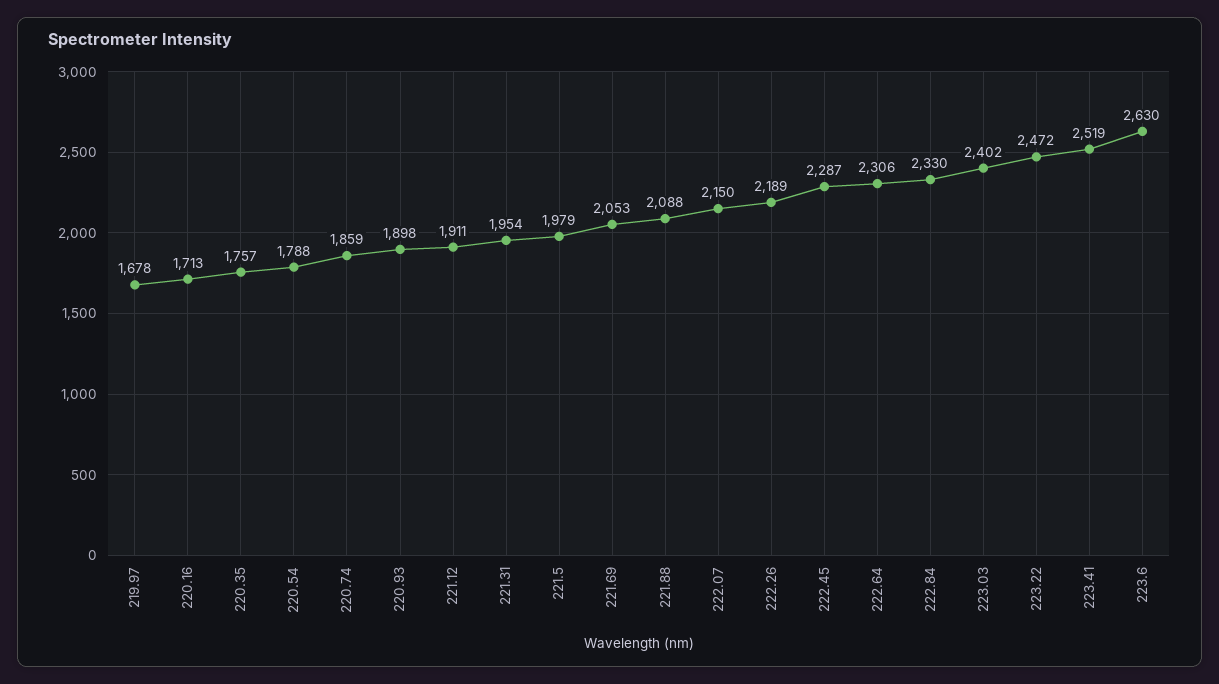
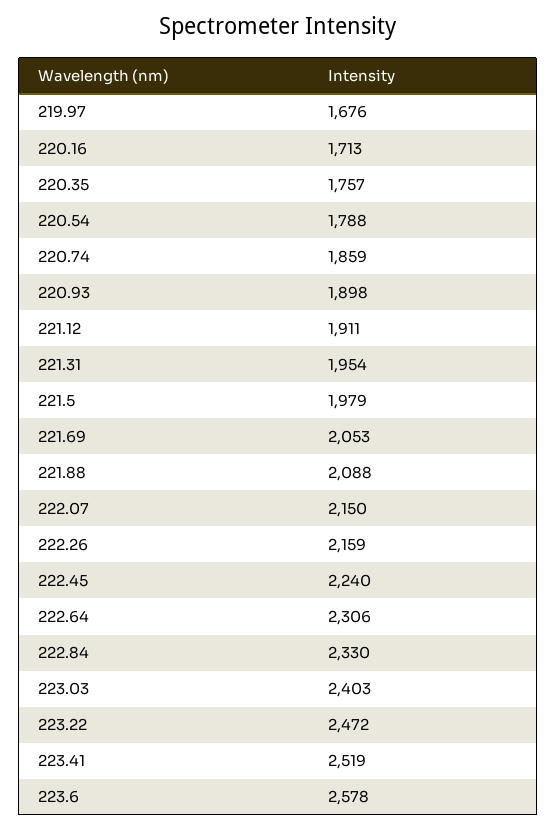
  {
-   "219.97": 1678,
+   "219.97": 1676,
    "220.16": 1713,
    "220.35": 1757,
    "220.54": 1788,
    "220.74": 1859,
    "220.93": 1898,
    "221.12": 1911,
    "221.31": 1954,
    "221.5": 1979,
    "221.69": 2053,
    "221.88": 2088,
    "222.07": 2150,
-   "222.26": 2189,
+   "222.26": 2159,
-   "222.45": 2287,
+   "222.45": 2240,
    "222.64": 2306,
    "222.84": 2330,
-   "223.03": 2402,
+   "223.03": 2403,
    "223.22": 2472,
    "223.41": 2519,
-   "223.6": 2630
+   "223.6": 2578
  }

